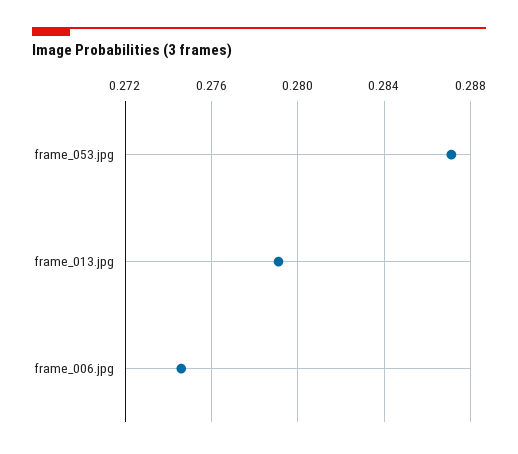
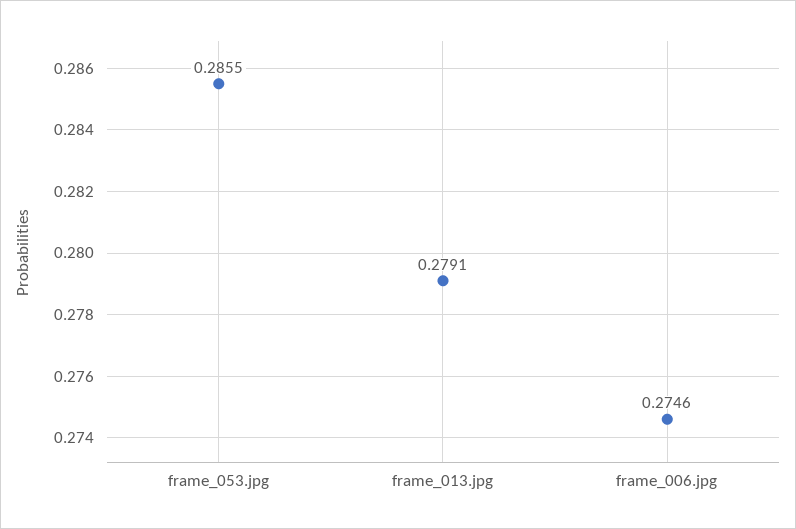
  {
-   "frame_053.jpg": 0.287,
+   "frame_053.jpg": 0.2855,
    "frame_013.jpg": 0.2791,
    "frame_006.jpg": 0.2746
  }

